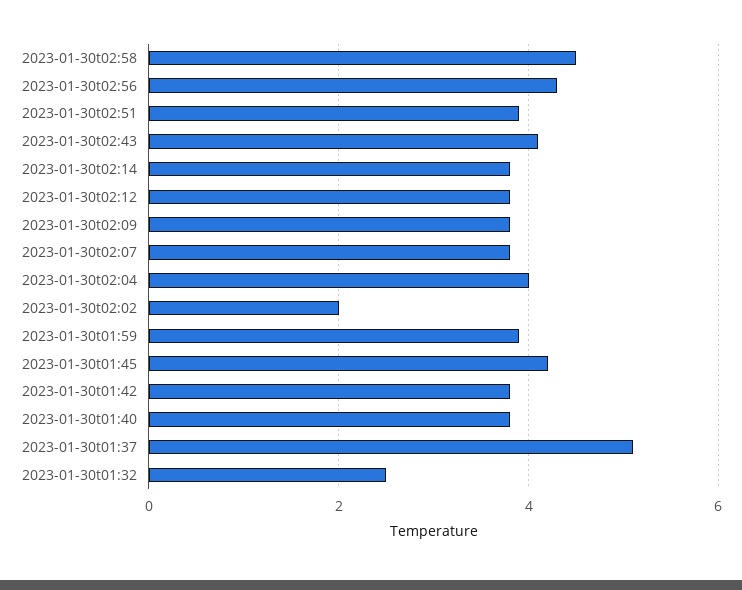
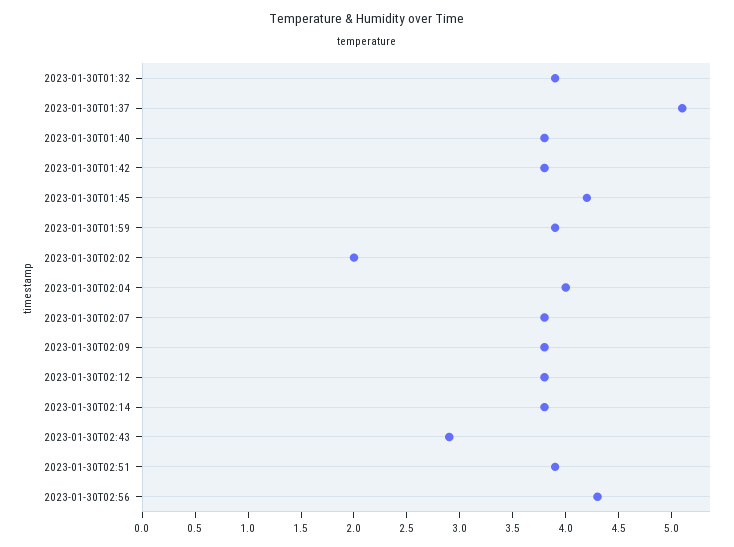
  {
-   "2023-01-30t02:58": 4.5,
    "2023-01-30t02:56": 4.3,
    "2023-01-30t02:51": 3.9,
-   "2023-01-30t02:43": 4,
+   "2023-01-30t02:43": 2.9,
    "2023-01-30t02:14": 3.8,
    "2023-01-30t02:12": 3.8,
    "2023-01-30t02:09": 3.8,
    "2023-01-30t02:07": 3.8,
    "2023-01-30t02:04": 4,
    "2023-01-30t02:02": 2,
    "2023-01-30t01:59": 3.9,
    "2023-01-30t01:45": 4.2,
    "2023-01-30t01:42": 3.8,
    "2023-01-30t01:40": 3.8,
    "2023-01-30t01:37": 5.1,
-   "2023-01-30t01:32": 2.5
+   "2023-01-30t01:32": 3.9
  }

